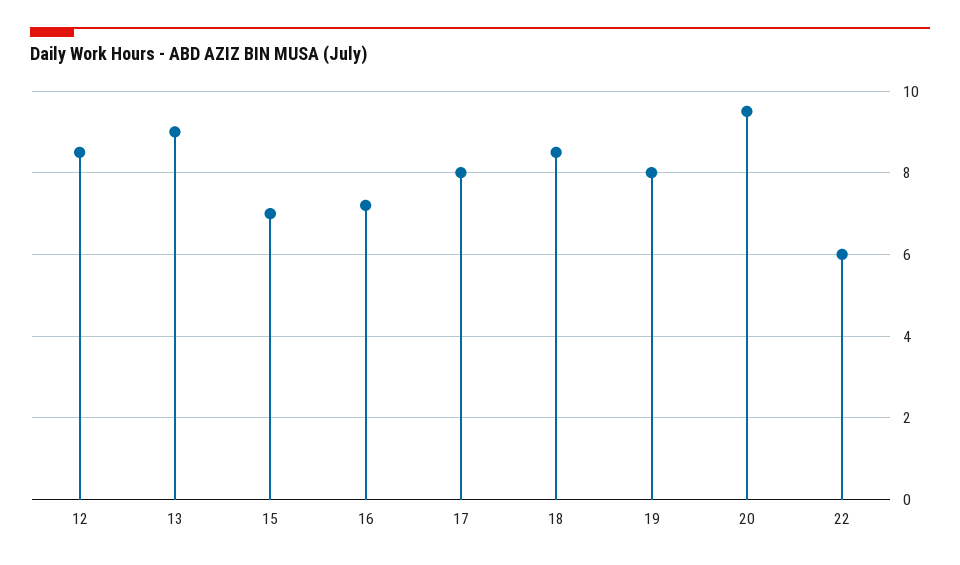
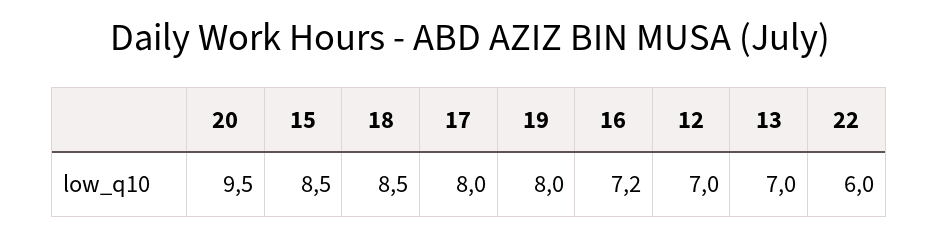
  {
-   "12": 8.5,
+   "12": 7,
-   "13": 9,
+   "13": 7,
-   "15": 7,
+   "15": 8.5,
    "16": 7.2,
    "17": 8,
    "18": 8.5,
    "19": 8,
    "20": 9.5,
    "22": 6
  }

